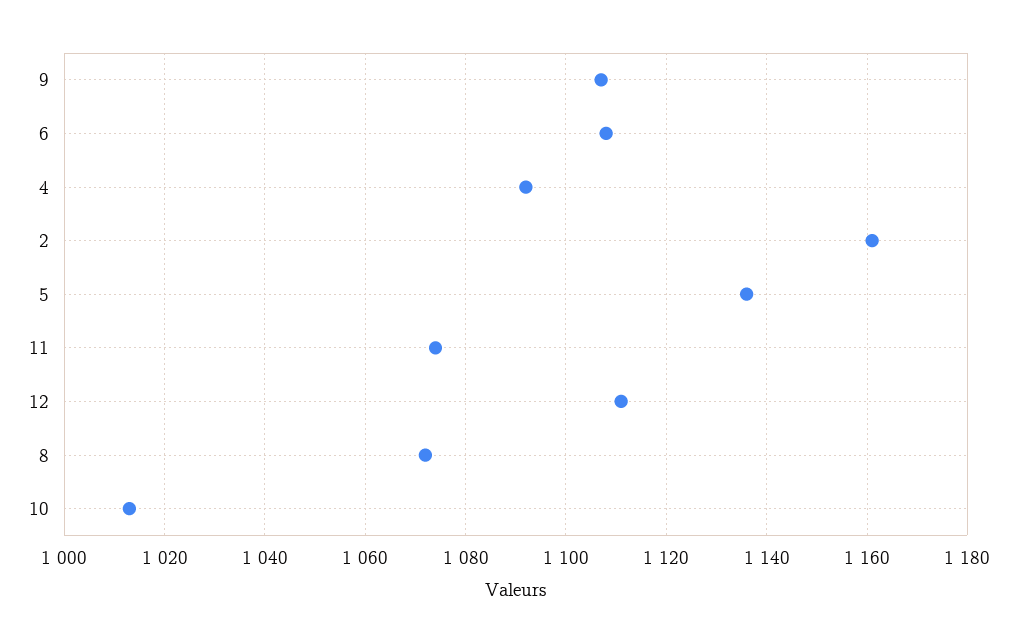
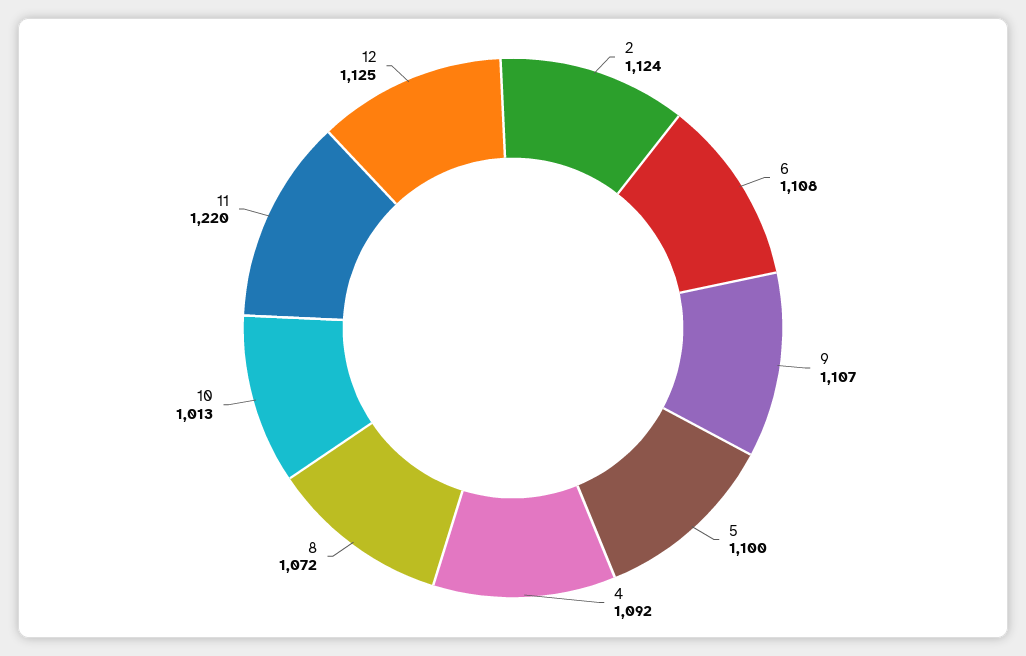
  {
    "9": 1107,
    "6": 1108,
    "4": 1092,
-   "2": 1160,
+   "2": 1124,
-   "5": 1135,
+   "5": 1100,
-   "11": 1075,
+   "11": 1220,
-   "12": 1110,
+   "12": 1125,
    "8": 1072,
    "10": 1013
  }

